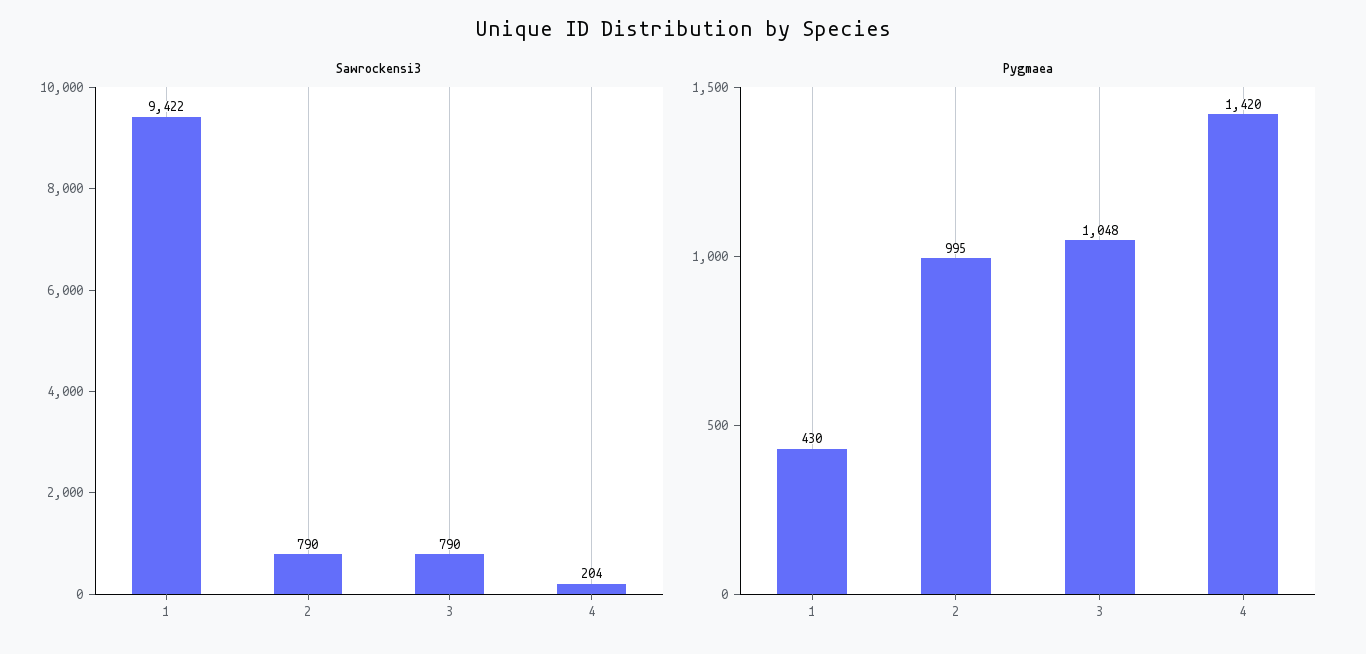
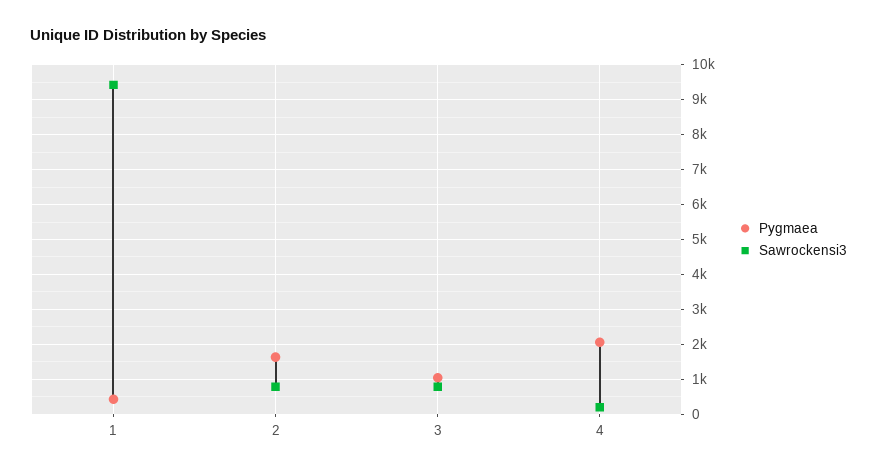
  {
    "Sawrockensi3": {
      "1": 9422,
      "2": 790,
      "3": 790,
      "4": 204
    },
    "Pygmaea": {
      "1": 430,
-     "2": 995,
+     "2": 1600,
      "3": 1048,
-     "4": 1420
+     "4": 2000
    }
  }

